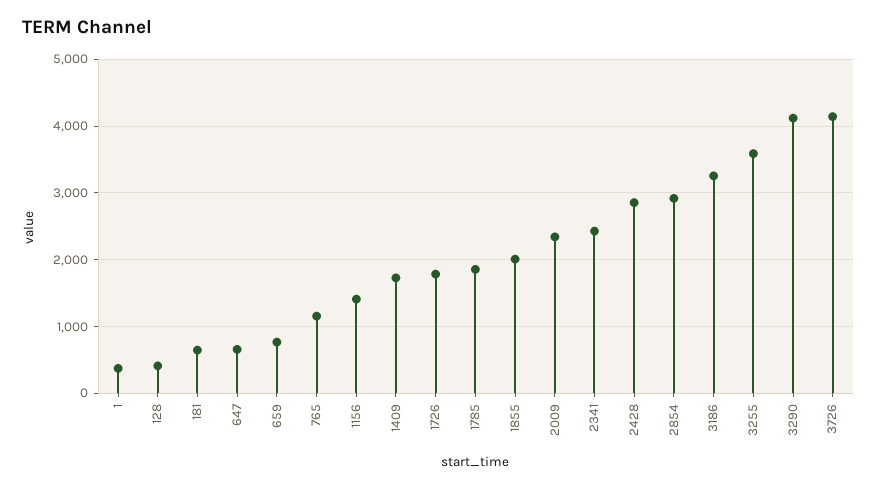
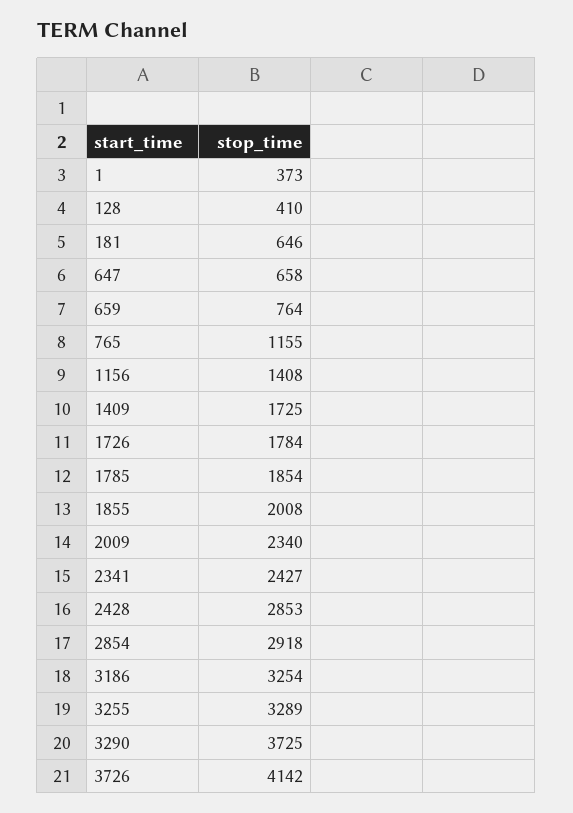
  {
    "1": 373,
    "128": 410,
    "181": 646,
    "647": 658,
    "659": 764,
    "765": 1155,
    "1156": 1408,
    "1409": 1725,
    "1726": 1784,
    "1785": 1854,
    "1855": 2008,
    "2009": 2340,
    "2341": 2427,
    "2428": 2853,
    "2854": 2918,
    "3186": 3254,
-   "3255": 3600,
+   "3255": 3289,
-   "3290": 4100,
+   "3290": 3725,
    "3726": 4142
  }

